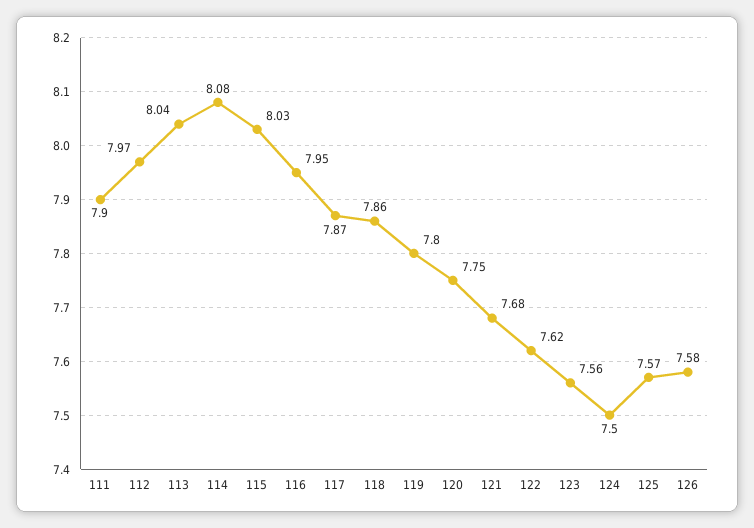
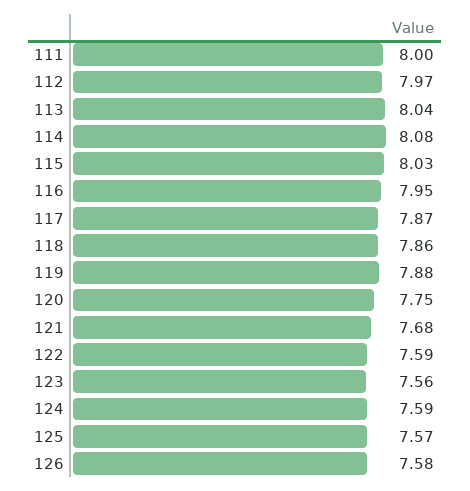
  {
-   "111": 7.9,
+   "111": 8,
    "112": 7.97,
    "113": 8.04,
    "114": 8.08,
    "115": 8.03,
    "116": 7.95,
    "117": 7.87,
    "118": 7.86,
-   "119": 7.8,
+   "119": 7.88,
    "120": 7.75,
    "121": 7.68,
-   "122": 7.62,
+   "122": 7.59,
    "123": 7.56,
-   "124": 7.5,
+   "124": 7.59,
    "125": 7.57,
    "126": 7.58
  }

